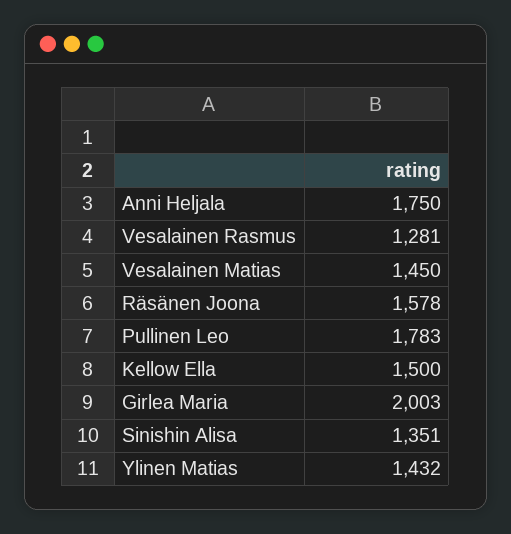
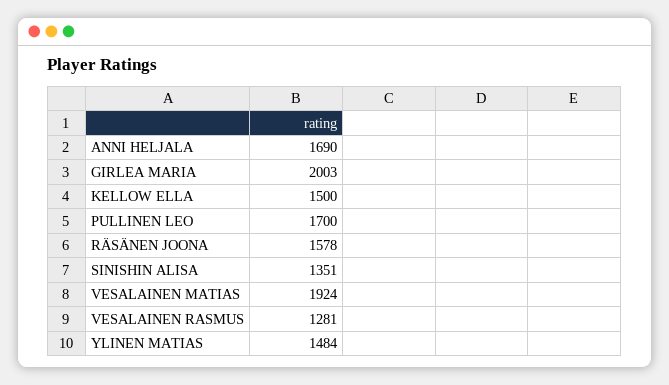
  {
-   "Anni Heljala": 1750,
+   "Anni Heljala": 1690,
    "Vesalainen Rasmus": 1281,
-   "Vesalainen Matias": 1450,
+   "Vesalainen Matias": 1924,
    "Räsänen Joona": 1578,
-   "Pullinen Leo": 1783,
+   "Pullinen Leo": 1700,
    "Kellow Ella": 1500,
    "Girlea Maria": 2003,
    "Sinishin Alisa": 1351,
-   "Ylinen Matias": 1432
+   "Ylinen Matias": 1484
  }

